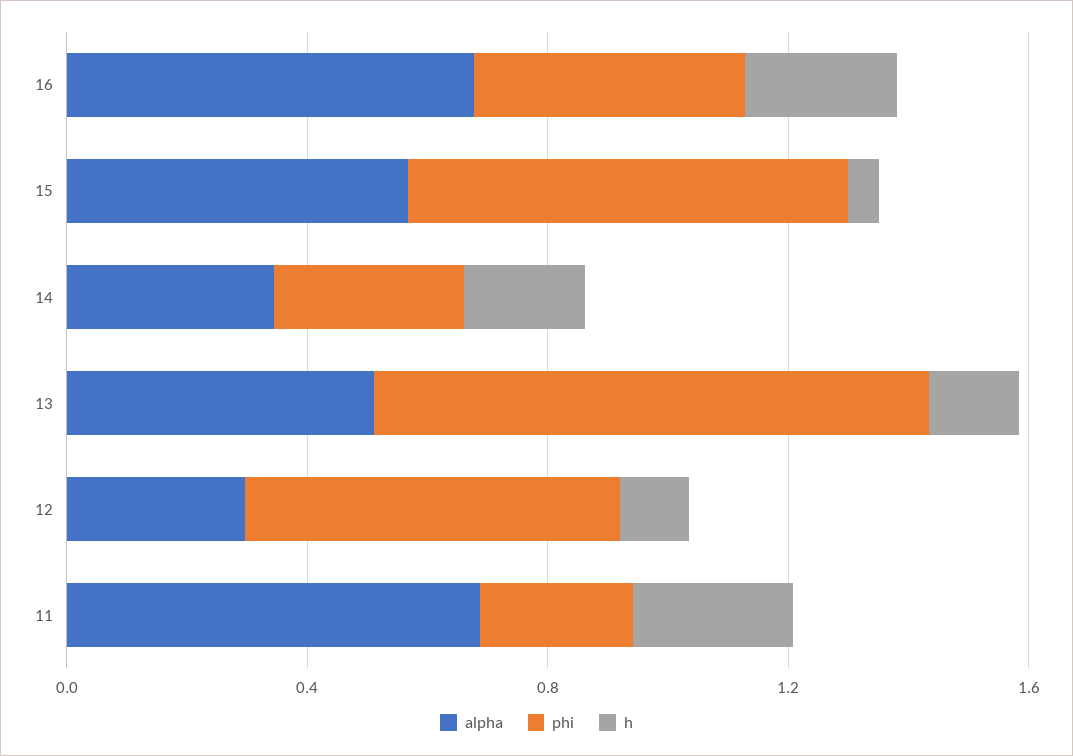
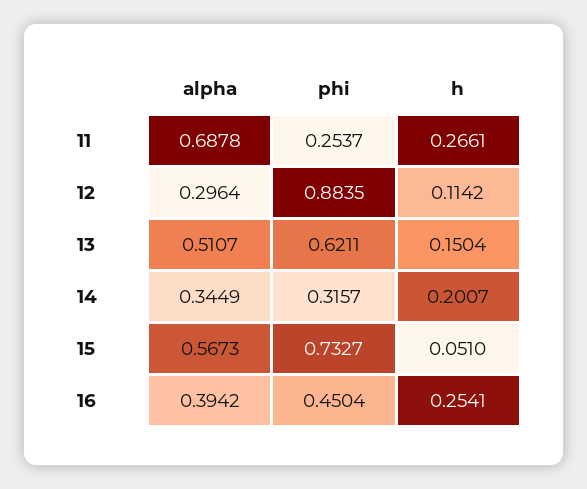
  {
    "alpha": {
-     "16": 0.7,
+     "16": 0.3942,
      "15": 0.5673,
      "14": 0.3449,
      "13": 0.5107,
      "12": 0.2964,
      "11": 0.6878
    },
    "phi": {
      "16": 0.4504,
      "15": 0.7327,
      "14": 0.3157,
-     "13": 0.9,
+     "13": 0.6211,
-     "12": 0.6,
+     "12": 0.8835,
      "11": 0.2537
    },
    "h": {
      "16": 0.2541,
      "15": 0.051,
      "14": 0.2007,
      "13": 0.1504,
      "12": 0.1142,
      "11": 0.2661
    }
  }

